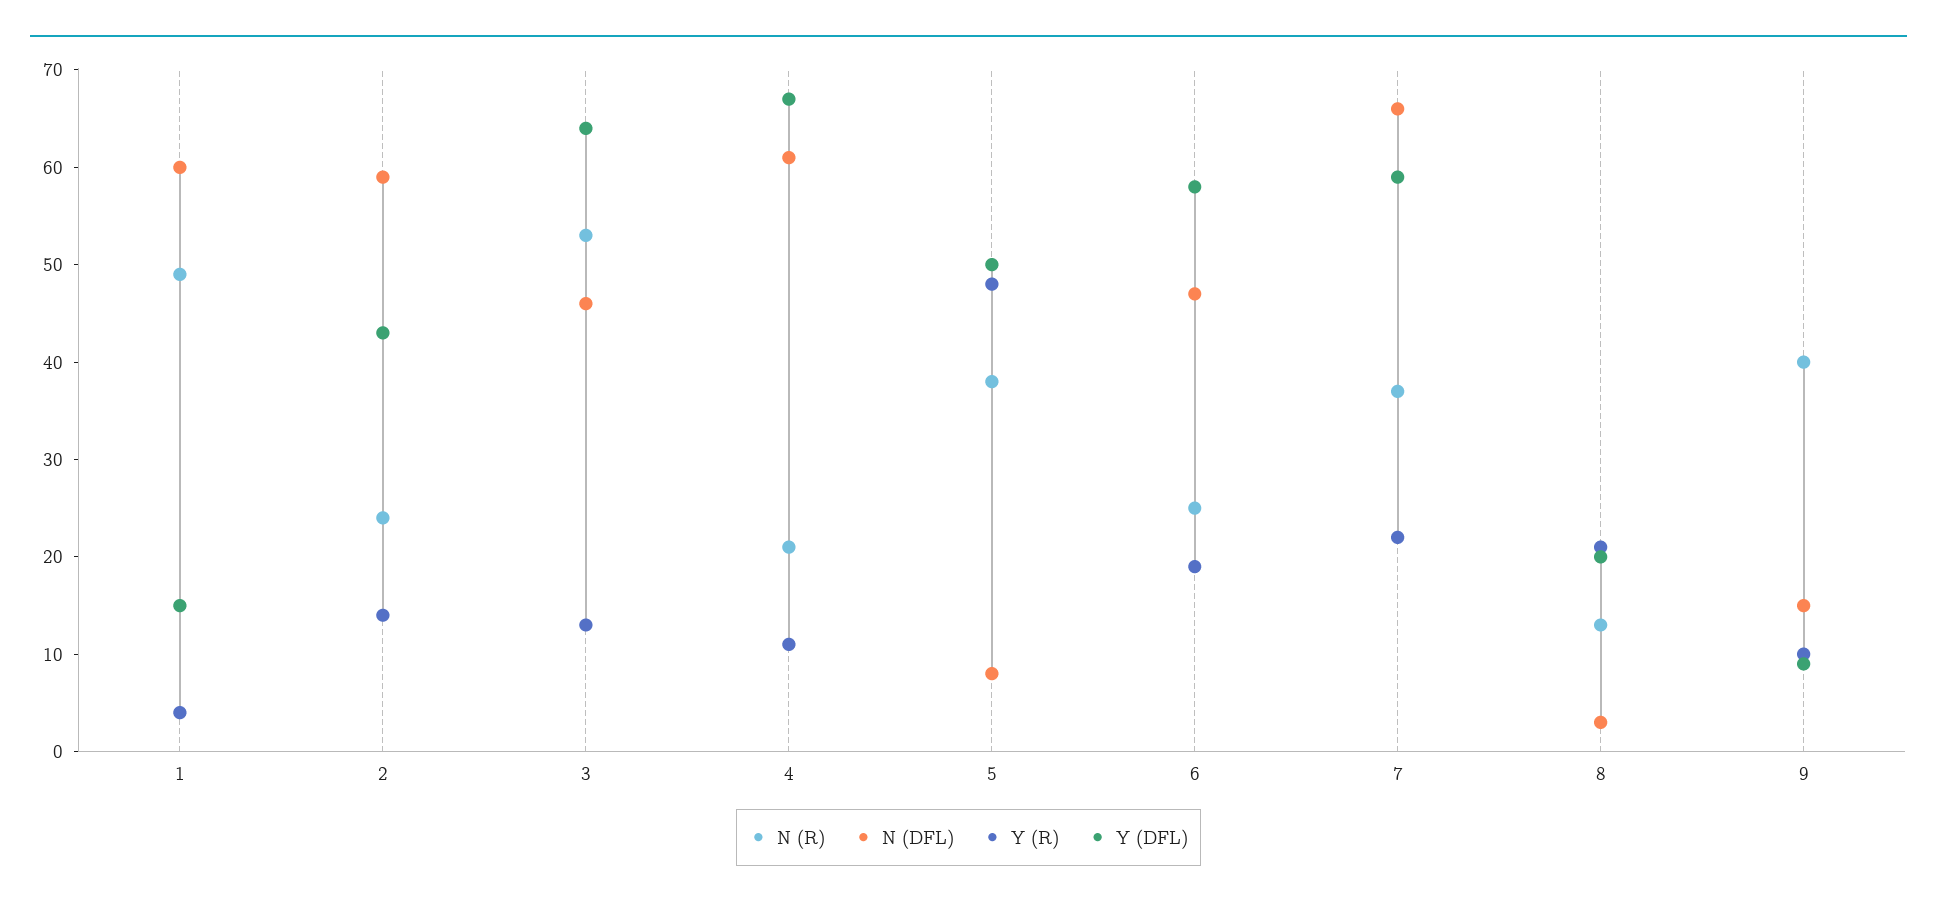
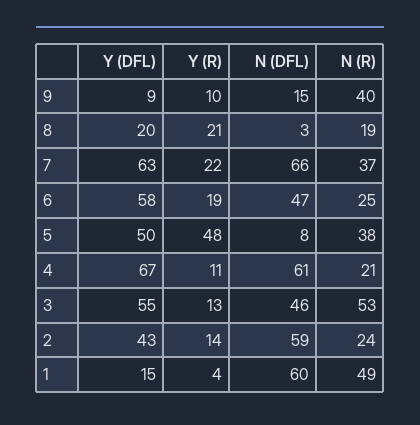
  {
    "N (R)": {
      "1": 49,
      "2": 24,
      "3": 53,
      "4": 21,
      "5": 38,
      "6": 25,
      "7": 37,
-     "8": 13,
+     "8": 19,
      "9": 40
    },
    "N (DFL)": {
      "1": 60,
      "2": 59,
      "3": 46,
      "4": 61,
      "5": 8,
      "6": 47,
      "7": 66,
      "8": 3,
      "9": 15
    },
    "Y (R)": {
      "1": 4,
      "2": 14,
      "3": 13,
      "4": 11,
      "5": 48,
      "6": 19,
      "7": 22,
      "8": 21,
      "9": 10
    },
    "Y (DFL)": {
      "1": 15,
      "2": 43,
-     "3": 64,
+     "3": 55,
      "4": 67,
      "5": 50,
      "6": 58,
-     "7": 59,
+     "7": 63,
      "8": 20,
      "9": 9
    }
  }

